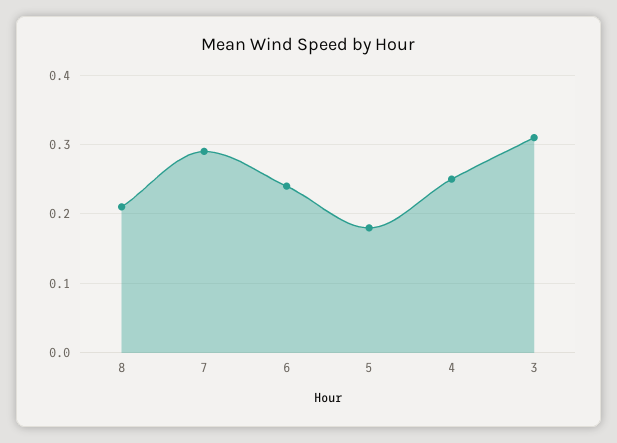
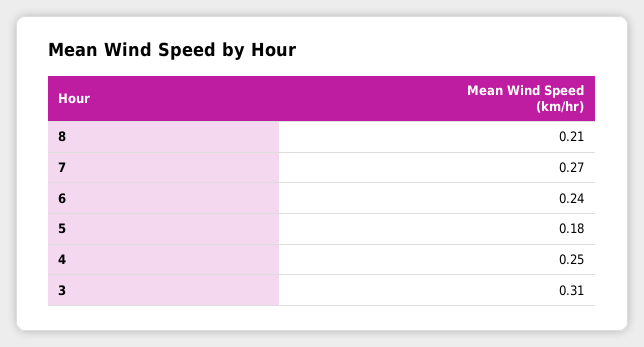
  {
    "8": 0.21,
-   "7": 0.29,
+   "7": 0.27,
    "6": 0.24,
    "5": 0.18,
    "4": 0.25,
    "3": 0.31
  }

